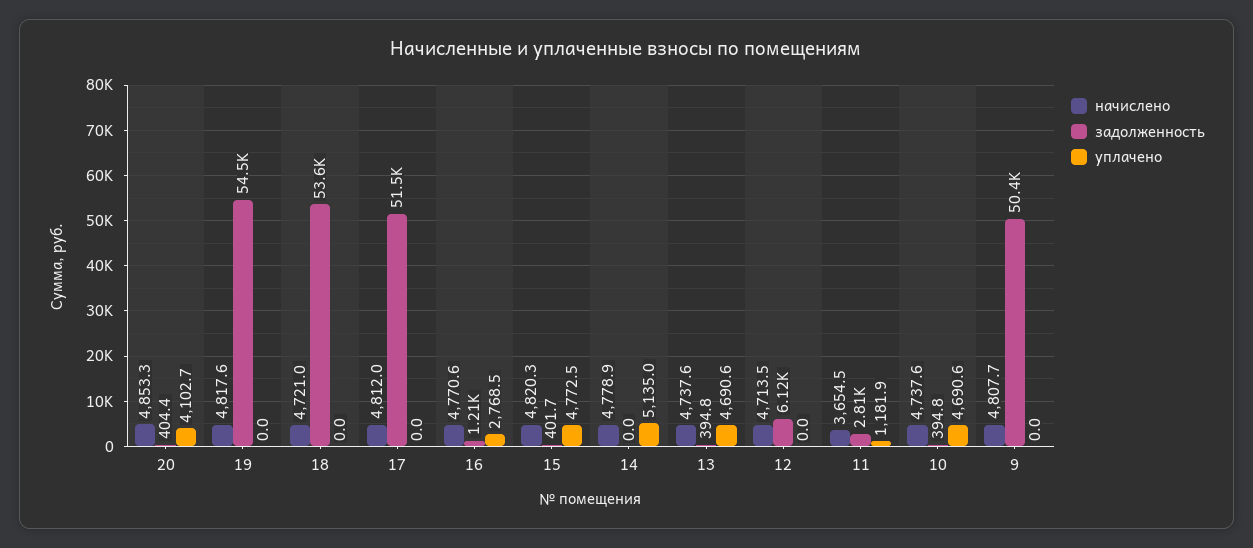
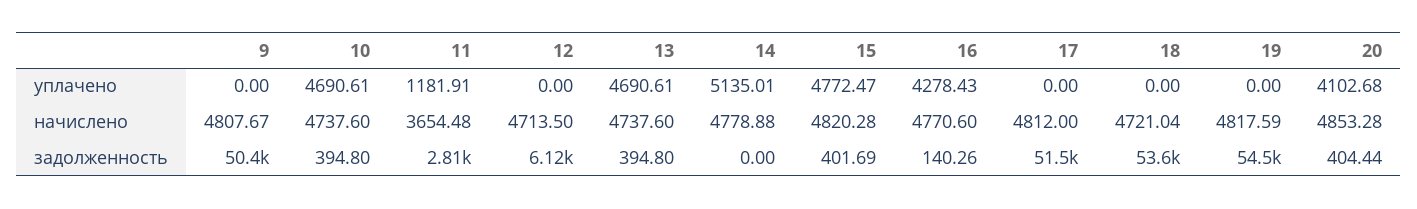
  {
    "начислено": {
      "20": 4853.28,
      "19": 4817.59,
      "18": 4721.04,
      "17": 4812,
      "16": 4770.6,
      "15": 4820.28,
      "14": 4778.88,
      "13": 4737.6,
      "12": 4713.5,
      "11": 3654.48,
      "10": 4737.6,
      "9": 4807.67
    },
    "задолженность": {
      "20": 404.44,
      "19": 54500,
      "18": 53600,
      "17": 51500,
-     "16": 1210,
+     "16": 140.26,
      "15": 401.69,
      "14": 0,
      "13": 394.8,
      "12": 6120,
      "11": 2810,
      "10": 394.8,
      "9": 50400
    },
    "уплачено": {
      "20": 4102.68,
      "19": 0,
      "18": 0,
      "17": 0,
-     "16": 2768.5,
+     "16": 4278.43,
      "15": 4772.47,
      "14": 5135.01,
      "13": 4690.61,
      "12": 0,
      "11": 1181.91,
      "10": 4690.61,
      "9": 0
    }
  }

